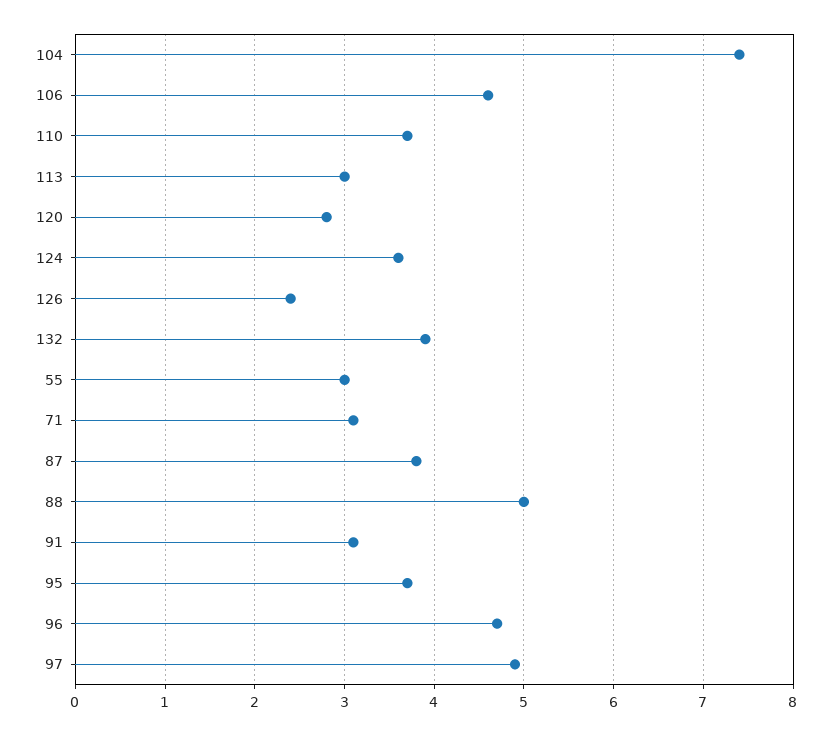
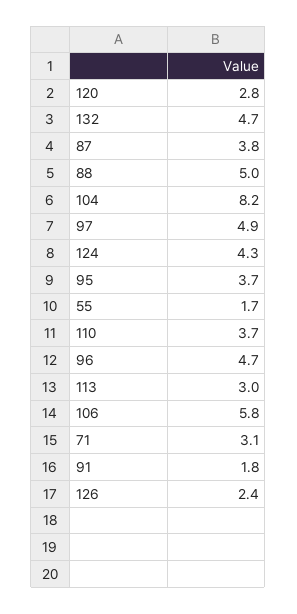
  {
-   "104": 7.4,
+   "104": 8.2,
-   "106": 4.6,
+   "106": 5.8,
    "110": 3.7,
    "113": 3,
    "120": 2.8,
-   "124": 3.6,
+   "124": 4.3,
    "126": 2.4,
-   "132": 3.9,
+   "132": 4.7,
-   "55": 3,
+   "55": 1.7,
    "71": 3.1,
    "87": 3.8,
    "88": 5,
-   "91": 3.1,
+   "91": 1.8,
    "95": 3.7,
    "96": 4.7,
    "97": 4.9
  }

